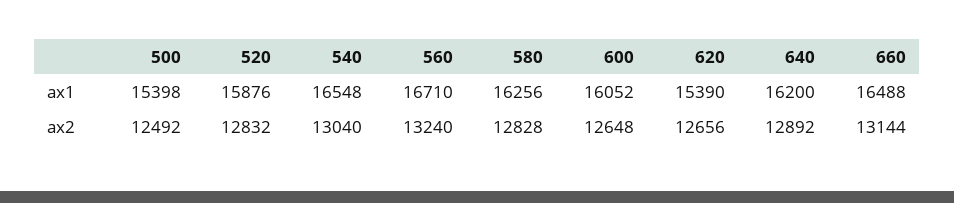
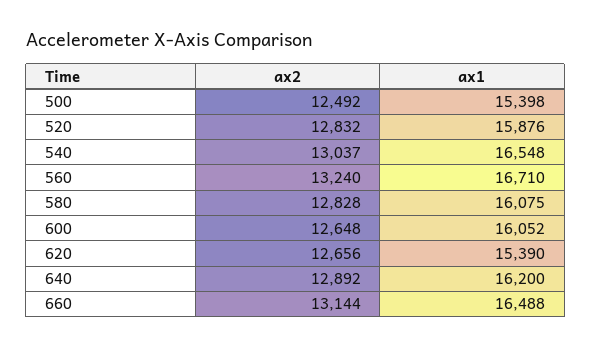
  {
    "500": {
      "ax1": 15398,
      "ax2": 12492
    },
    "520": {
      "ax1": 15876,
      "ax2": 12832
    },
    "540": {
      "ax1": 16548,
-     "ax2": 13040
+     "ax2": 13037
    },
    "560": {
      "ax1": 16710,
      "ax2": 13240
    },
    "580": {
-     "ax1": 16256,
+     "ax1": 16075,
      "ax2": 12828
    },
    "600": {
      "ax1": 16052,
      "ax2": 12648
    },
    "620": {
      "ax1": 15390,
      "ax2": 12656
    },
    "640": {
      "ax1": 16200,
      "ax2": 12892
    },
    "660": {
      "ax1": 16488,
      "ax2": 13144
    }
  }

